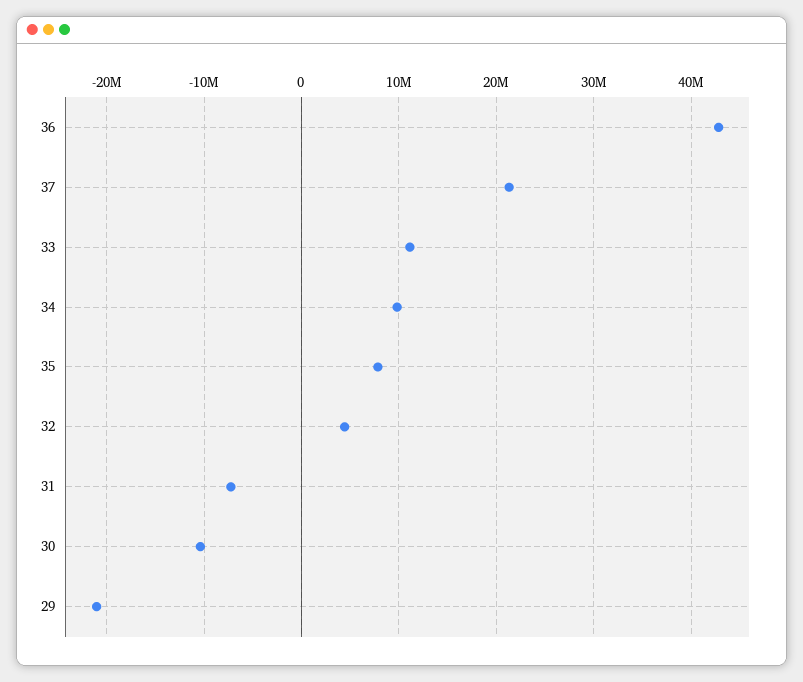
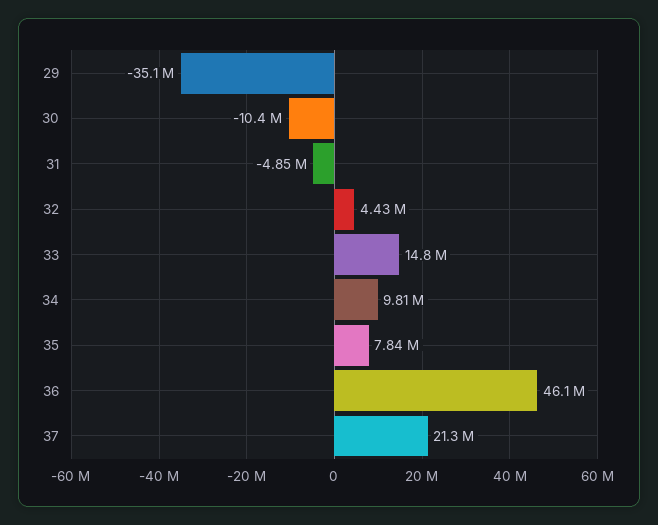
  {
-   "36": 43000000,
+   "36": 46100000,
    "37": 21300000,
-   "33": 11000000,
+   "33": 14800000,
    "34": 9810000,
    "35": 7840000,
    "32": 4430000,
-   "31": -7000000,
+   "31": -4850000,
    "30": -10400000,
-   "29": -21000000
+   "29": -35100000
  }

